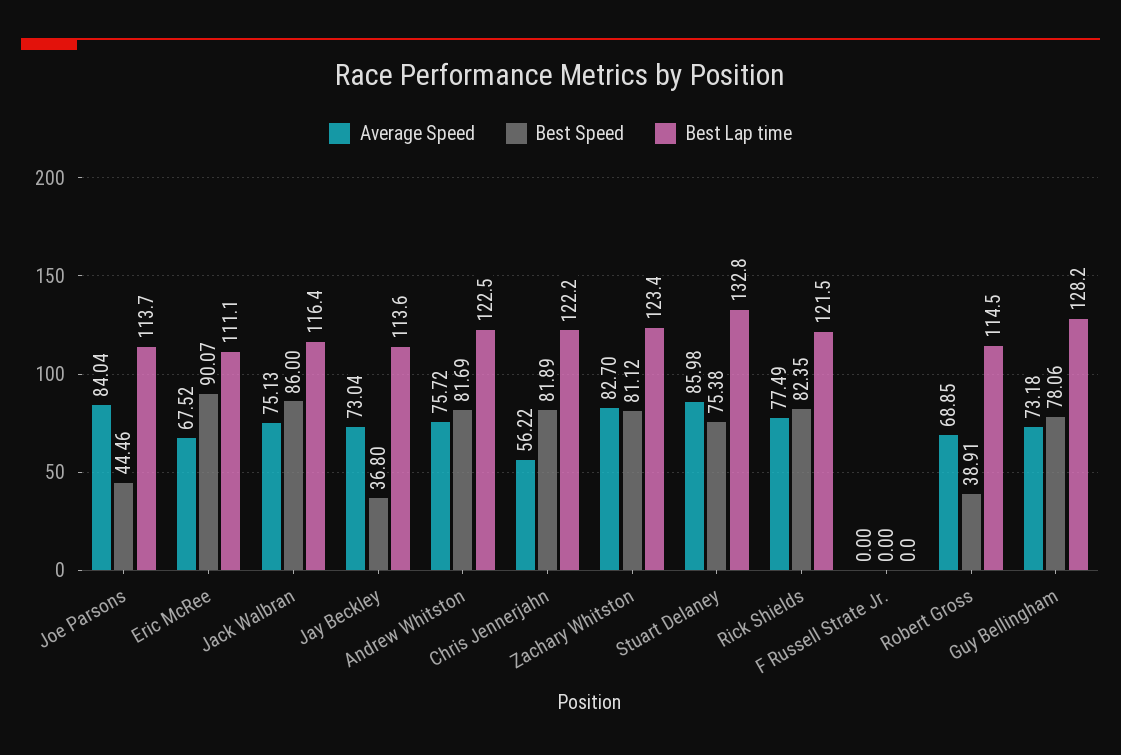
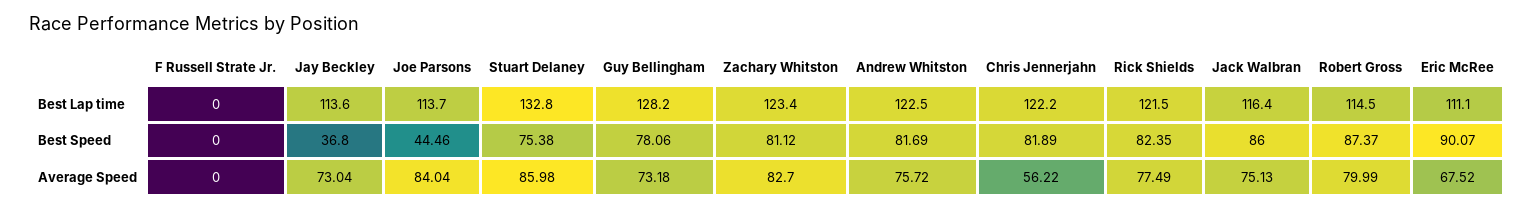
  {
    "Average Speed": {
      "Joe Parsons": 84.04,
      "Eric McRee": 67.52,
      "Jack Walbran": 75.13,
      "Jay Beckley": 73.04,
      "Andrew Whitston": 75.72,
      "Chris Jennerjahn": 56.22,
      "Zachary Whitston": 82.7,
      "Stuart Delaney": 85.98,
      "Rick Shields": 77.49,
      "F Russell Strate Jr.": 0,
-     "Robert Gross": 68.85,
+     "Robert Gross": 79.99,
      "Guy Bellingham": 73.18
    },
    "Best Speed": {
      "Joe Parsons": 44.46,
      "Eric McRee": 90.07,
      "Jack Walbran": 86,
      "Jay Beckley": 36.8,
      "Andrew Whitston": 81.69,
      "Chris Jennerjahn": 81.89,
      "Zachary Whitston": 81.12,
      "Stuart Delaney": 75.38,
      "Rick Shields": 82.35,
      "F Russell Strate Jr.": 0,
-     "Robert Gross": 38.91,
+     "Robert Gross": 87.37,
      "Guy Bellingham": 78.06
    },
    "Best Lap time": {
      "Joe Parsons": 113.7,
      "Eric McRee": 111.1,
      "Jack Walbran": 116.4,
      "Jay Beckley": 113.6,
      "Andrew Whitston": 122.5,
      "Chris Jennerjahn": 122.2,
      "Zachary Whitston": 123.4,
      "Stuart Delaney": 132.8,
      "Rick Shields": 121.5,
      "F Russell Strate Jr.": 0,
      "Robert Gross": 114.5,
      "Guy Bellingham": 128.2
    }
  }

